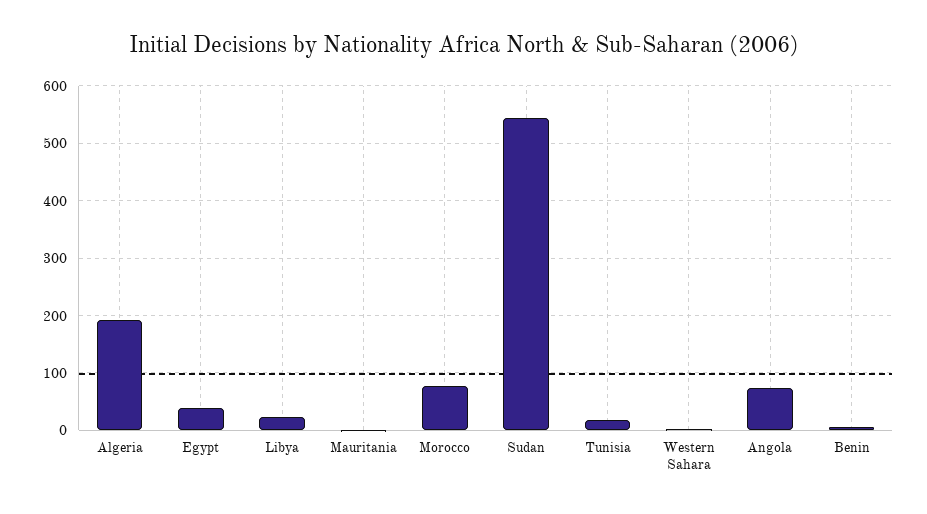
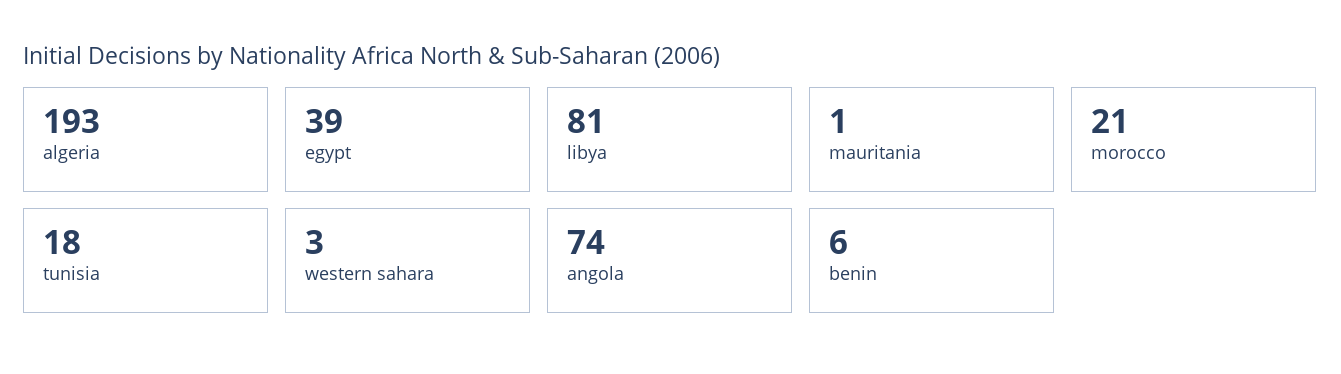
  {
    "Algeria": 193,
    "Egypt": 39,
-   "Libya": 20,
+   "Libya": 81,
    "Mauritania": 1,
-   "Morocco": 80,
+   "Morocco": 21,
-   "Sudan": 540,
    "Tunisia": 18,
    "Western Sahara": 3,
    "Angola": 74,
    "Benin": 6
  }

